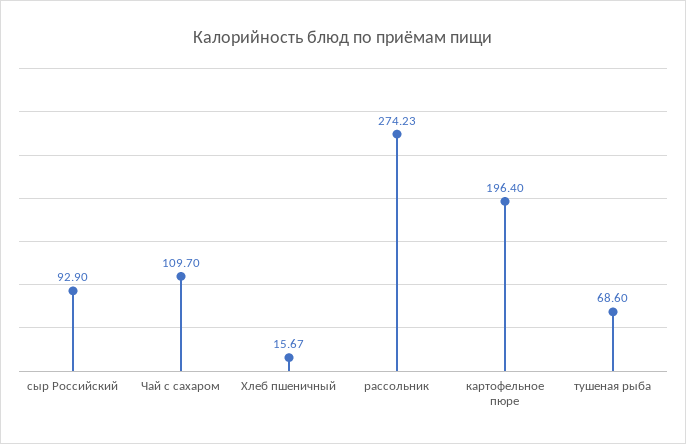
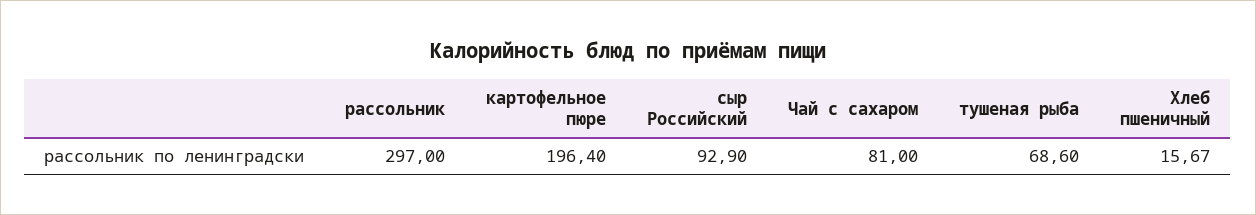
  {
    "сыр Российский": 92.9,
-   "Чай с сахаром": 109.7,
+   "Чай с сахаром": 81,
    "Хлеб пшеничный": 15.67,
-   "рассольник": 274.23,
+   "рассольник": 297,
    "картофельное пюре": 196.4,
    "тушеная рыба": 68.6
  }

